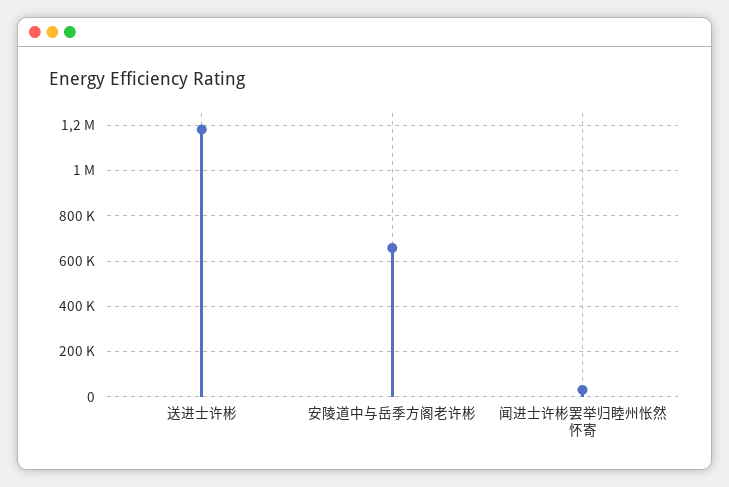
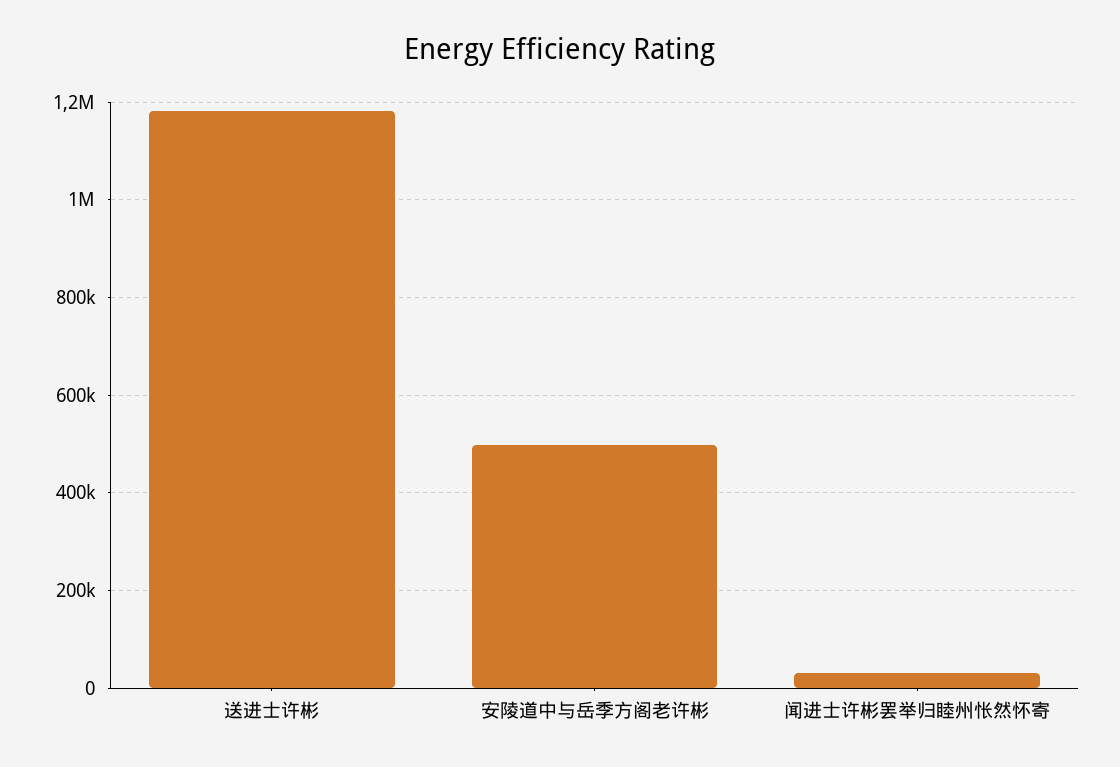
  {
    "送进士许彬": 1180000,
-   "安陵道中与岳季方阁老许彬": 650000,
+   "安陵道中与岳季方阁老许彬": 500000,
    "闻进士许彬罢举归睦州怅然怀寄": 40000
  }

